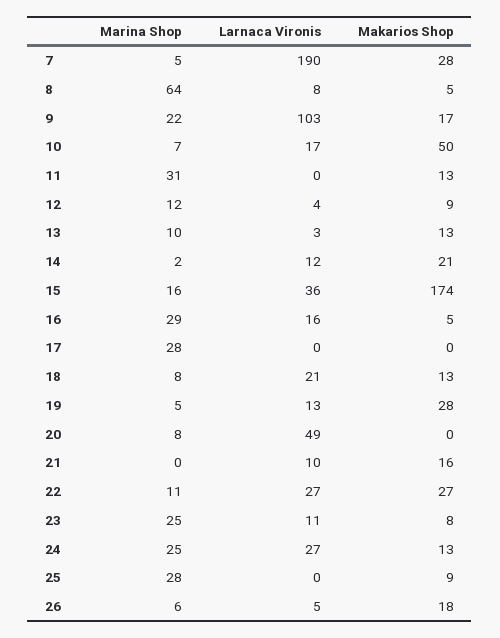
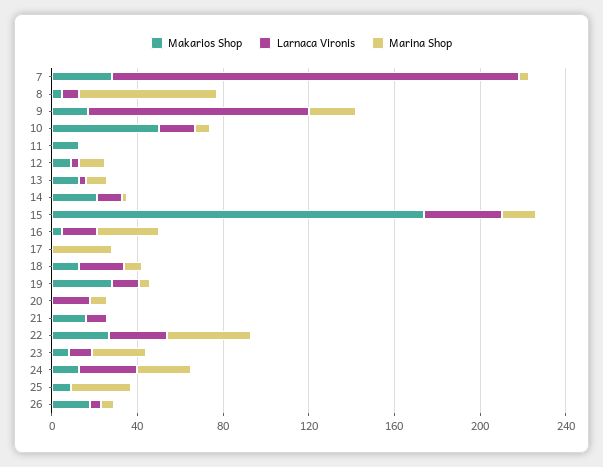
  {
    "Marina Shop": {
      "7": 5,
      "8": 64,
      "9": 22,
      "10": 7,
-     "11": 31,
+     "11": 0,
      "12": 12,
      "13": 10,
      "14": 2,
      "15": 16,
      "16": 29,
      "17": 28,
      "18": 8,
      "19": 5,
      "20": 8,
      "21": 0,
-     "22": 11,
+     "22": 40,
      "23": 25,
      "24": 25,
      "25": 28,
      "26": 6
    },
    "Larnaca Vironis": {
      "7": 190,
      "8": 8,
      "9": 103,
      "10": 17,
      "11": 0,
      "12": 4,
      "13": 3,
      "14": 12,
      "15": 36,
      "16": 16,
      "17": 0,
      "18": 21,
      "19": 13,
-     "20": 49,
+     "20": 20,
      "21": 10,
      "22": 27,
      "23": 11,
      "24": 27,
      "25": 0,
      "26": 5
    },
    "Makarios Shop": {
      "7": 28,
      "8": 5,
      "9": 17,
      "10": 50,
      "11": 13,
      "12": 9,
      "13": 13,
      "14": 21,
      "15": 174,
      "16": 5,
      "17": 0,
      "18": 13,
      "19": 28,
      "20": 0,
      "21": 16,
      "22": 27,
      "23": 8,
      "24": 13,
      "25": 9,
      "26": 18
    }
  }

